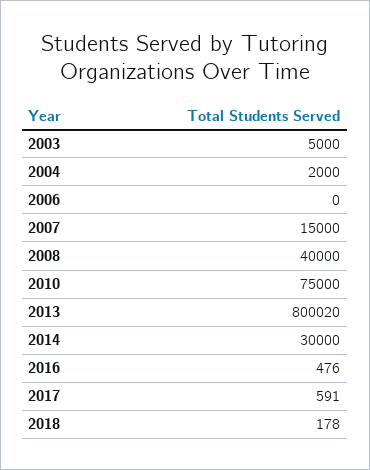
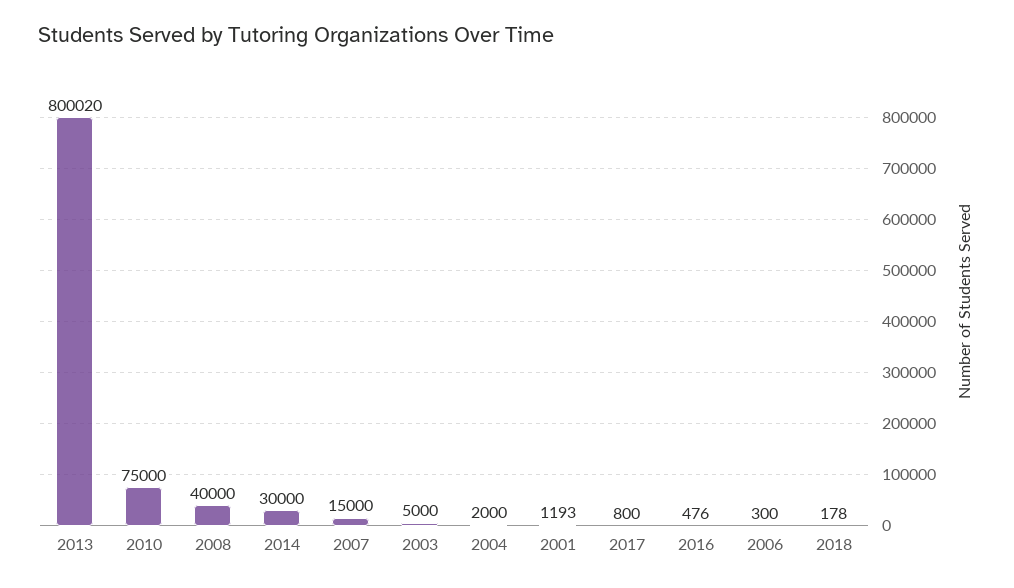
  {
    "2003": 5000,
    "2004": 2000,
-   "2006": 0,
+   "2006": 300,
    "2007": 15000,
    "2008": 40000,
    "2010": 75000,
    "2013": 800020,
    "2014": 30000,
    "2016": 476,
-   "2017": 591,
+   "2017": 800,
-   "2018": 178
+   "2018": 178,
+   "2001": 1193
  }

